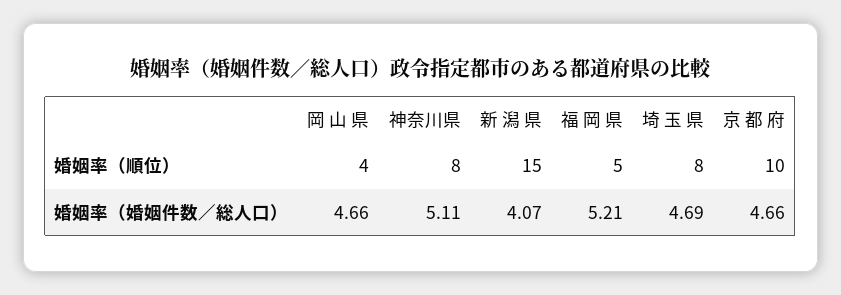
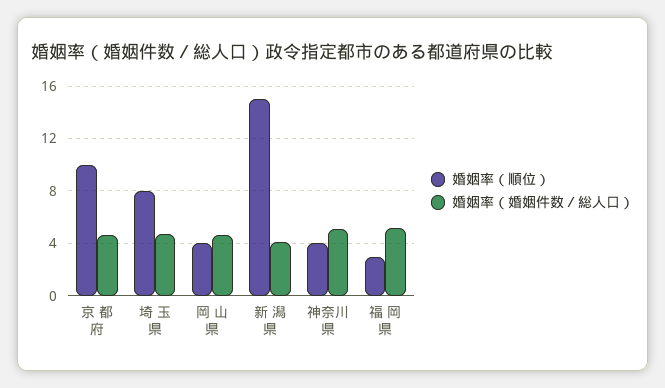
  {
    "婚姻率（順位）": {
      "岡 山 県": 4,
-     "神奈川県": 8,
+     "神奈川県": 4,
      "新 潟 県": 15,
-     "福 岡 県": 5,
+     "福 岡 県": 3,
      "埼 玉 県": 8,
      "京 都 府": 10
    },
    "婚姻率（婚姻件数／総人口）": {
      "岡 山 県": 4.66,
      "神奈川県": 5.11,
      "新 潟 県": 4.07,
      "福 岡 県": 5.21,
      "埼 玉 県": 4.69,
      "京 都 府": 4.66
    }
  }

